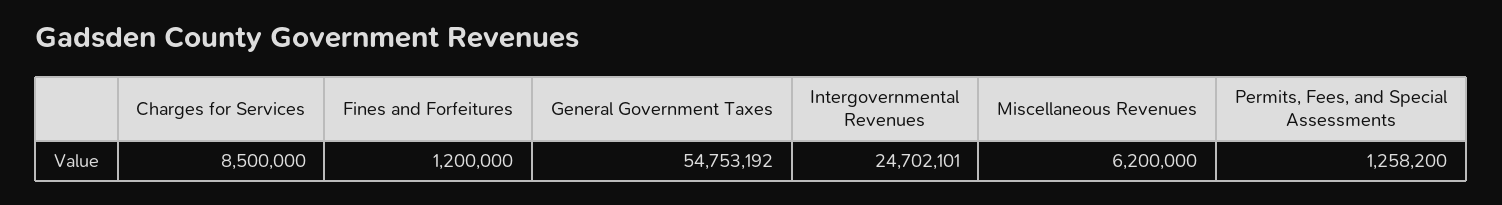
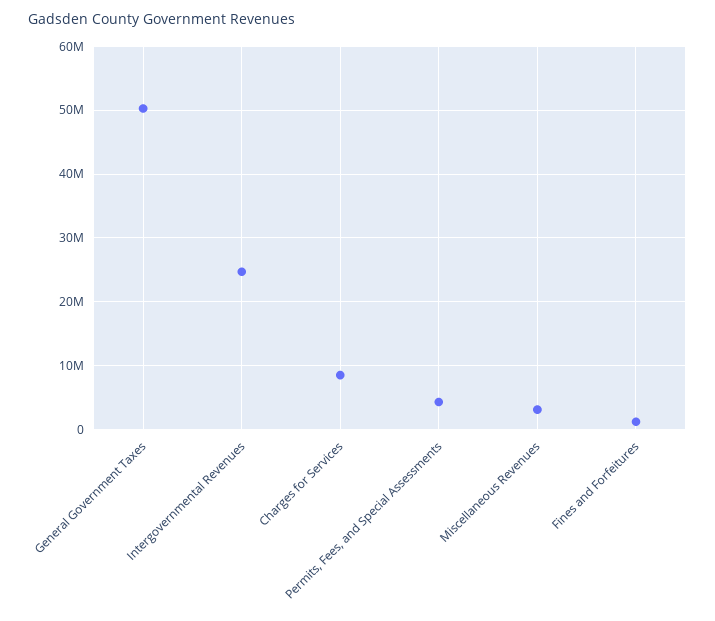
  {
    "Charges for Services": 8500000,
    "Fines and Forfeitures": 1200000,
-   "General Government Taxes": 54753192,
+   "General Government Taxes": 50000000,
    "Intergovernmental Revenues": 24702101,
-   "Miscellaneous Revenues": 6200000,
+   "Miscellaneous Revenues": 3000000,
-   "Permits, Fees, and Special Assessments": 1258200
+   "Permits, Fees, and Special Assessments": 4000000
  }

